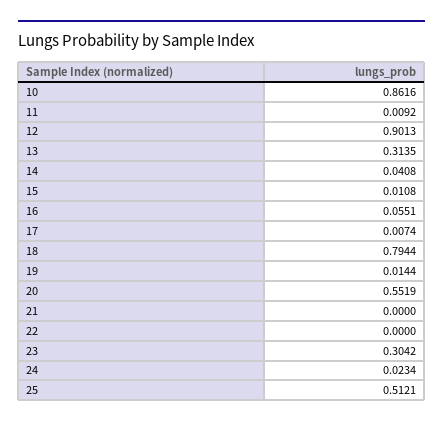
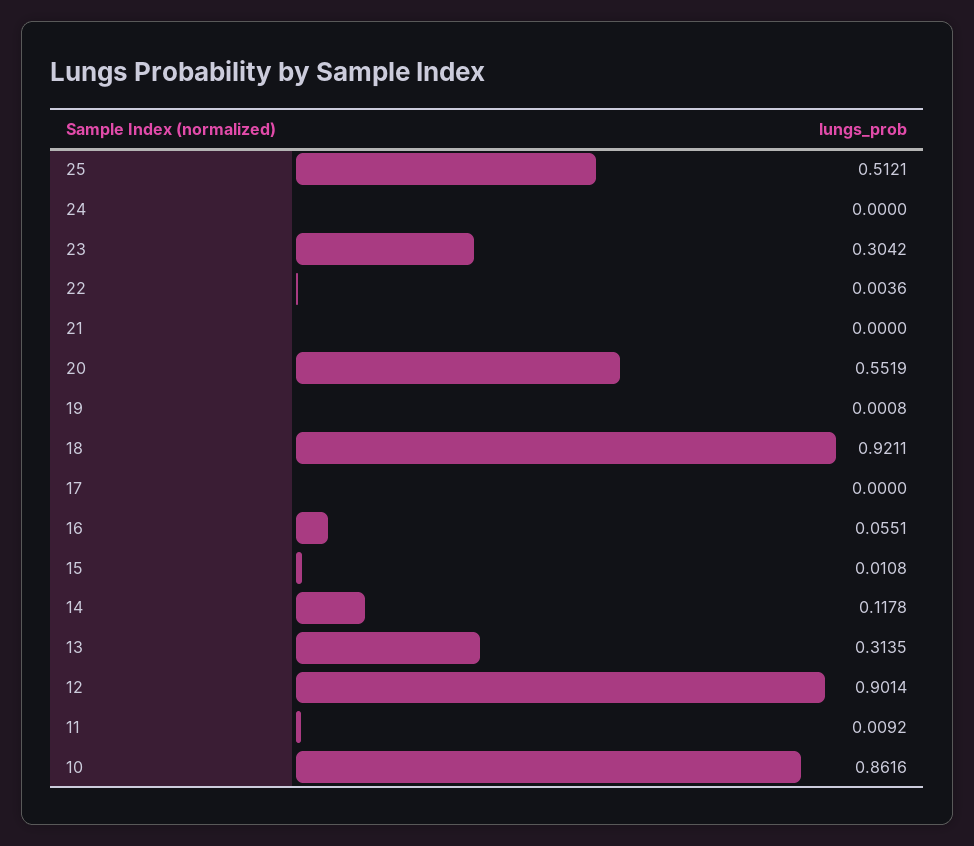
  {
    "10": 0.8616,
    "11": 0.0092,
-   "12": 0.9013,
+   "12": 0.9014,
    "13": 0.3135,
-   "14": 0.0408,
+   "14": 0.1178,
    "15": 0.0108,
    "16": 0.0551,
-   "17": 0.0074,
+   "17": 0,
-   "18": 0.7944,
+   "18": 0.9211,
-   "19": 0.0144,
+   "19": 0.0008,
    "20": 0.5519,
    "21": 0,
-   "22": 0,
+   "22": 0.0036,
    "23": 0.3042,
-   "24": 0.0234,
+   "24": 0,
    "25": 0.5121
  }

